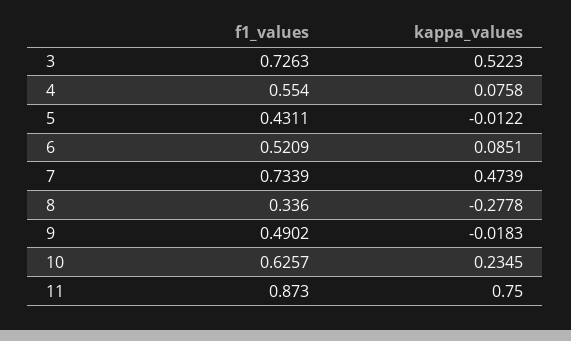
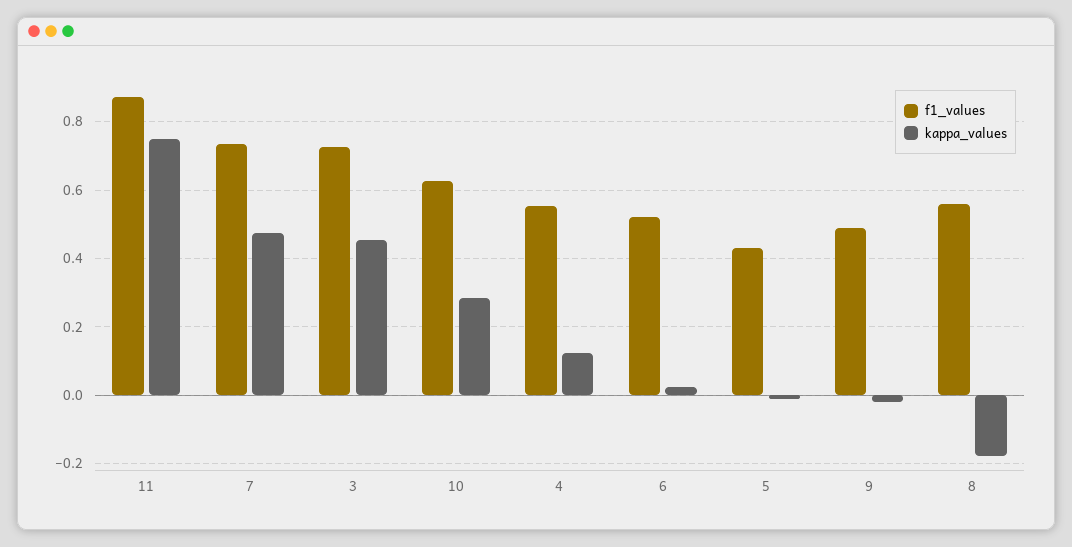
  {
    "f1_values": {
      "3": 0.7263,
      "4": 0.554,
      "5": 0.4311,
      "6": 0.5209,
      "7": 0.7339,
-     "8": 0.336,
+     "8": 0.56,
      "9": 0.4902,
      "10": 0.6257,
      "11": 0.873
    },
    "kappa_values": {
-     "3": 0.5223,
+     "3": 0.46,
-     "4": 0.0758,
+     "4": 0.12,
      "5": -0.0122,
-     "6": 0.0851,
+     "6": 0.02,
      "7": 0.4739,
-     "8": -0.2778,
+     "8": -0.18,
      "9": -0.0183,
-     "10": 0.2345,
+     "10": 0.28,
      "11": 0.75
    }
  }

